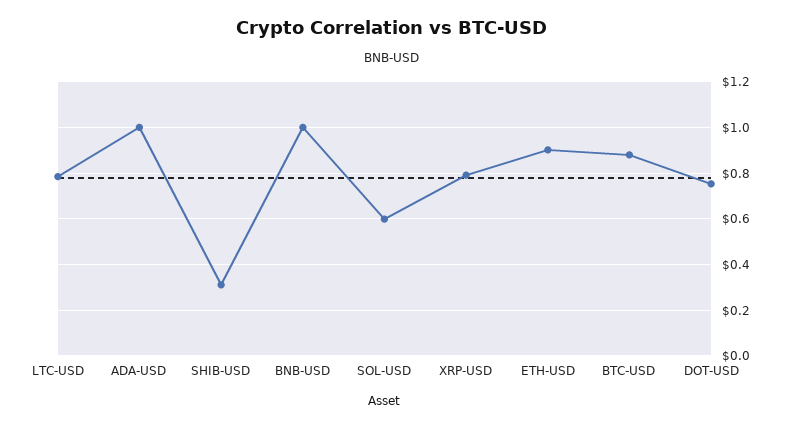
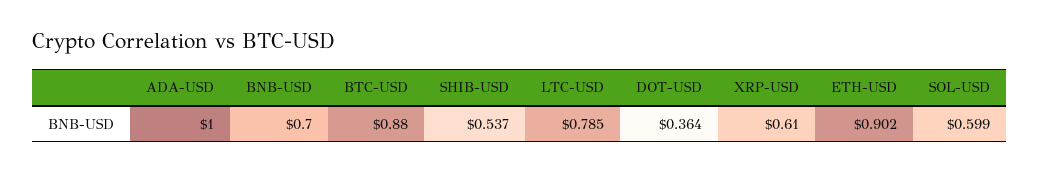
  {
    "LTC-USD": 0.785,
    "ADA-USD": 1,
-   "SHIB-USD": 0.3,
+   "SHIB-USD": 0.537,
-   "BNB-USD": 1,
+   "BNB-USD": 0.7,
    "SOL-USD": 0.599,
-   "XRP-USD": 0.8,
+   "XRP-USD": 0.61,
    "ETH-USD": 0.902,
    "BTC-USD": 0.88,
-   "DOT-USD": 0.75
+   "DOT-USD": 0.364
  }

